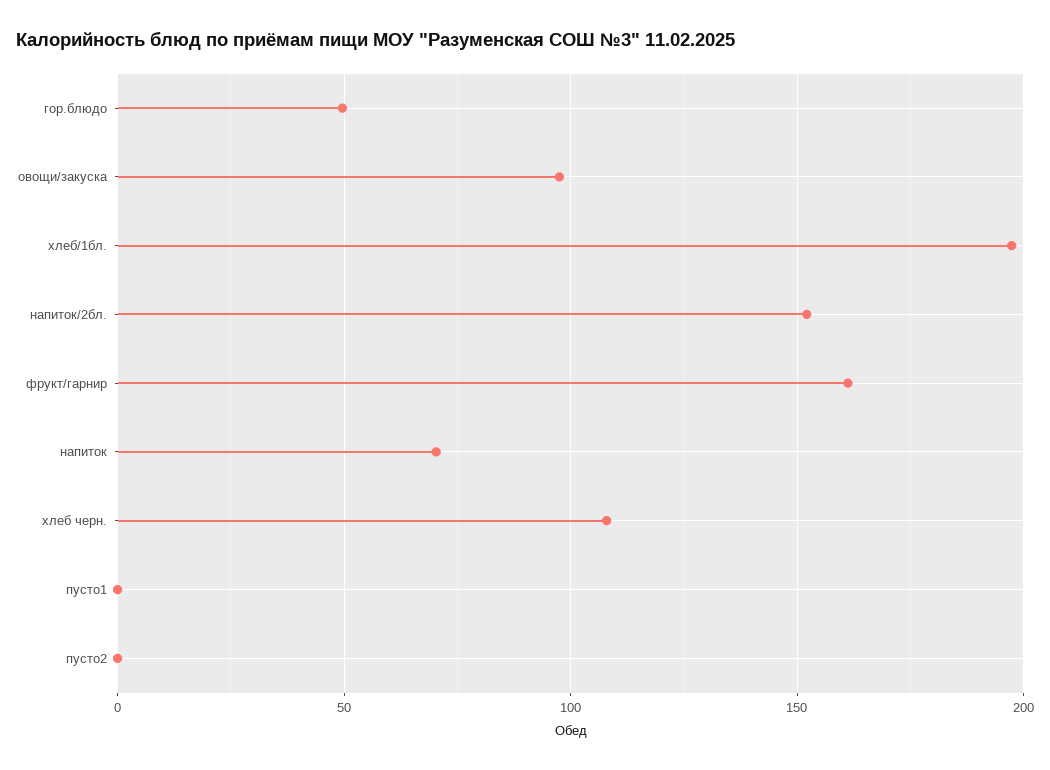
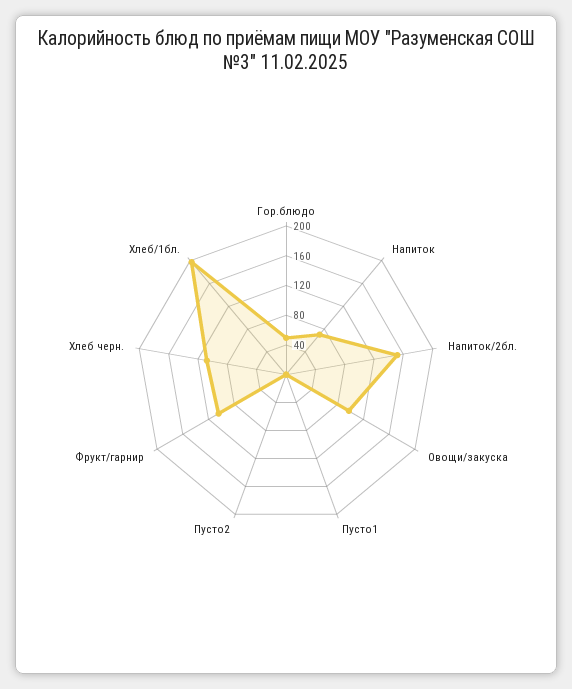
  {
    "гор.блюдо": 50,
    "овощи/закуска": 100,
    "хлеб/1бл.": 195,
    "напиток/2бл.": 150,
-   "фрукт/гарнир": 160,
+   "фрукт/гарнир": 100,
    "напиток": 70,
    "хлеб черн.": 110,
    "пусто1": 0,
    "пусто2": 0
  }

